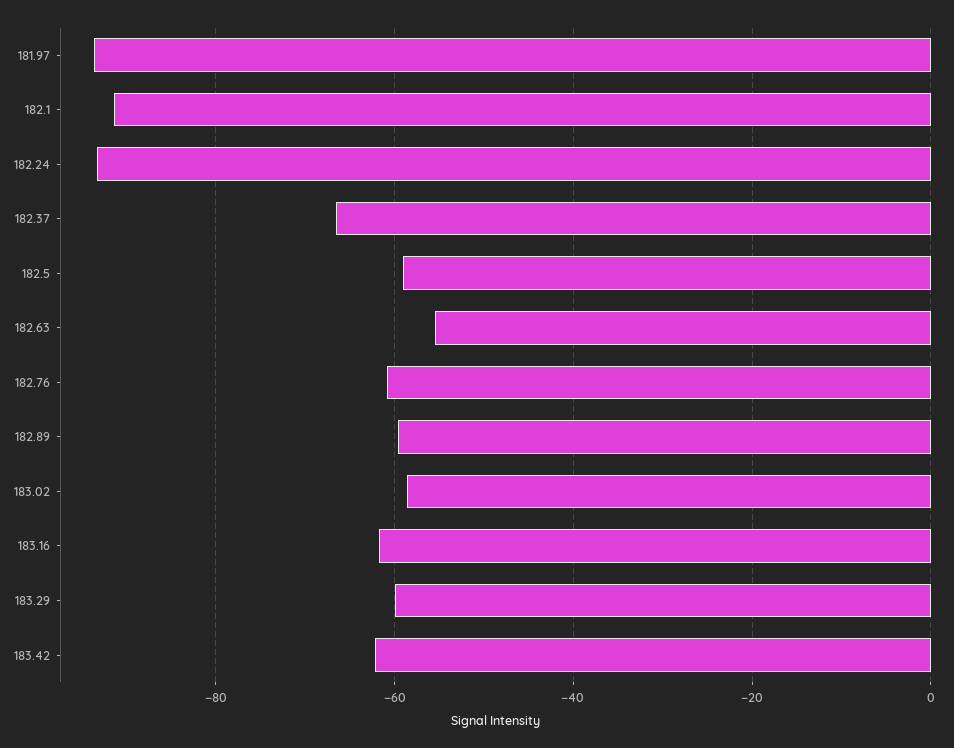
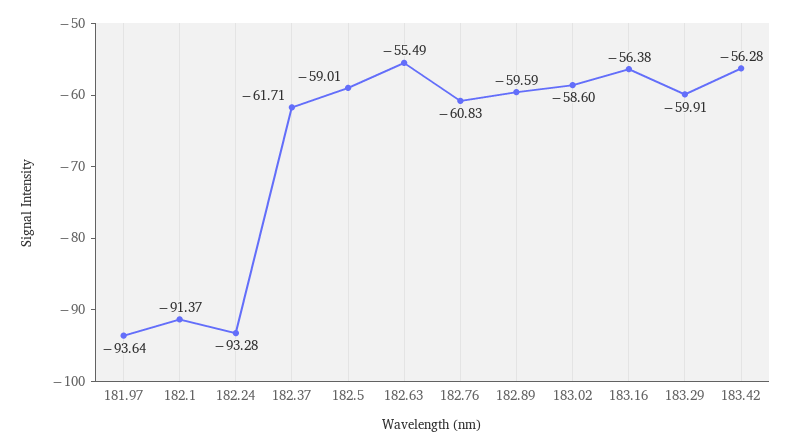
  {
    "181.97": -93.64,
    "182.1": -91.37,
    "182.24": -93.28,
-   "182.37": -66,
+   "182.37": -61.71,
    "182.5": -59.01,
    "182.63": -55.49,
    "182.76": -60.83,
    "182.89": -59.59,
    "183.02": -58.6,
-   "183.16": -62,
+   "183.16": -56.38,
    "183.29": -59.91,
-   "183.42": -62
+   "183.42": -56.28
  }

